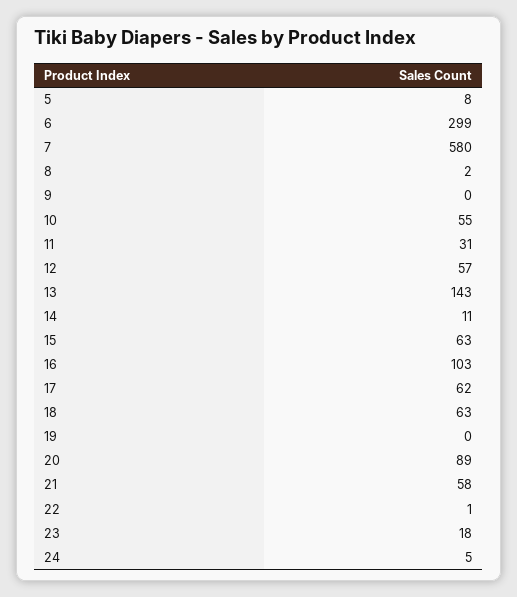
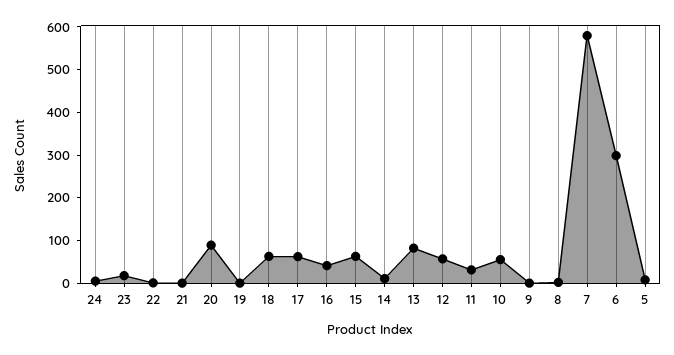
  {
    "5": 8,
    "6": 299,
    "7": 580,
    "8": 2,
    "9": 0,
    "10": 55,
    "11": 31,
    "12": 57,
-   "13": 143,
+   "13": 80,
    "14": 11,
    "15": 63,
-   "16": 103,
+   "16": 40,
    "17": 62,
    "18": 63,
    "19": 0,
    "20": 89,
-   "21": 58,
+   "21": 0,
    "22": 1,
    "23": 18,
    "24": 5
  }

